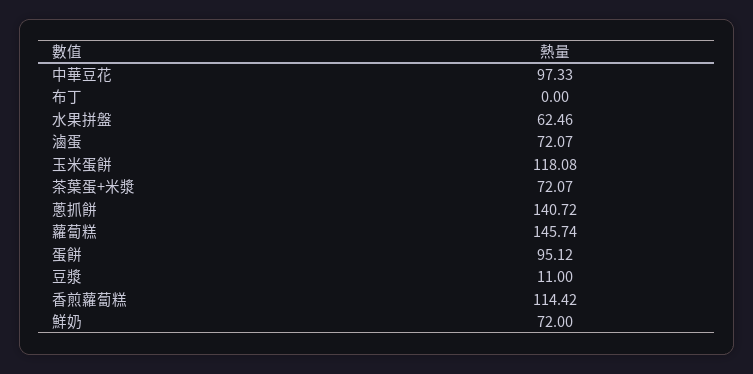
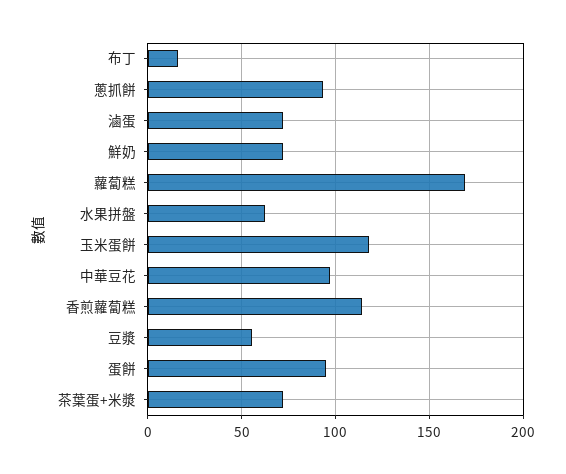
  {
    "中華豆花": 97.33,
-   "布丁": 0,
+   "布丁": 15,
    "水果拼盤": 62.46,
    "滷蛋": 72.07,
    "玉米蛋餅": 118.08,
    "茶葉蛋+米漿": 72.07,
-   "蔥抓餅": 140.72,
+   "蔥抓餅": 95,
-   "蘿蔔糕": 145.74,
+   "蘿蔔糕": 170,
    "蛋餅": 95.12,
-   "豆漿": 11,
+   "豆漿": 55,
    "香煎蘿蔔糕": 114.42,
    "鮮奶": 72
  }

